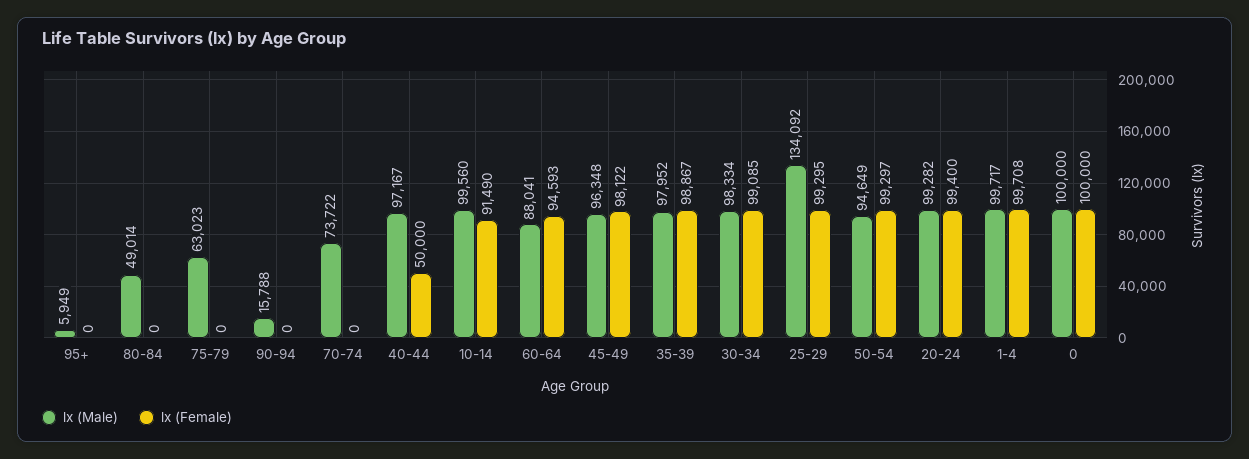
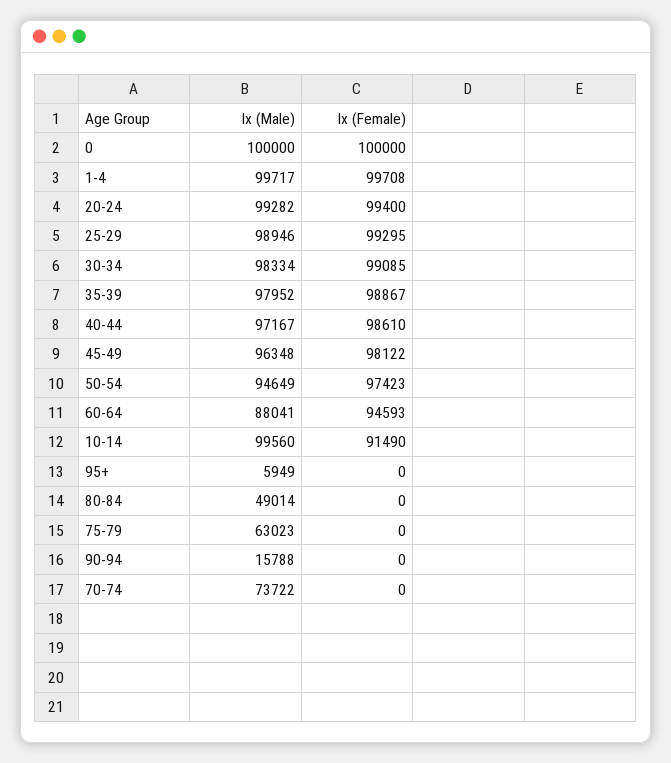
  {
    "lx (Male)": {
      "95+": 5949,
      "80-84": 49014,
      "75-79": 63023,
      "90-94": 15788,
      "70-74": 73722,
      "40-44": 97167,
      "10-14": 99560,
      "60-64": 88041,
      "45-49": 96348,
      "35-39": 97952,
      "30-34": 98334,
-     "25-29": 134092,
+     "25-29": 98946,
      "50-54": 94649,
      "20-24": 99282,
      "1-4": 99717,
      "0": 100000
    },
    "lx (Female)": {
      "95+": 0,
      "80-84": 0,
      "75-79": 0,
      "90-94": 0,
      "70-74": 0,
-     "40-44": 50000,
+     "40-44": 98610,
      "10-14": 91490,
      "60-64": 94593,
      "45-49": 98122,
      "35-39": 98867,
      "30-34": 99085,
      "25-29": 99295,
-     "50-54": 99297,
+     "50-54": 97423,
      "20-24": 99400,
      "1-4": 99708,
      "0": 100000
    }
  }

